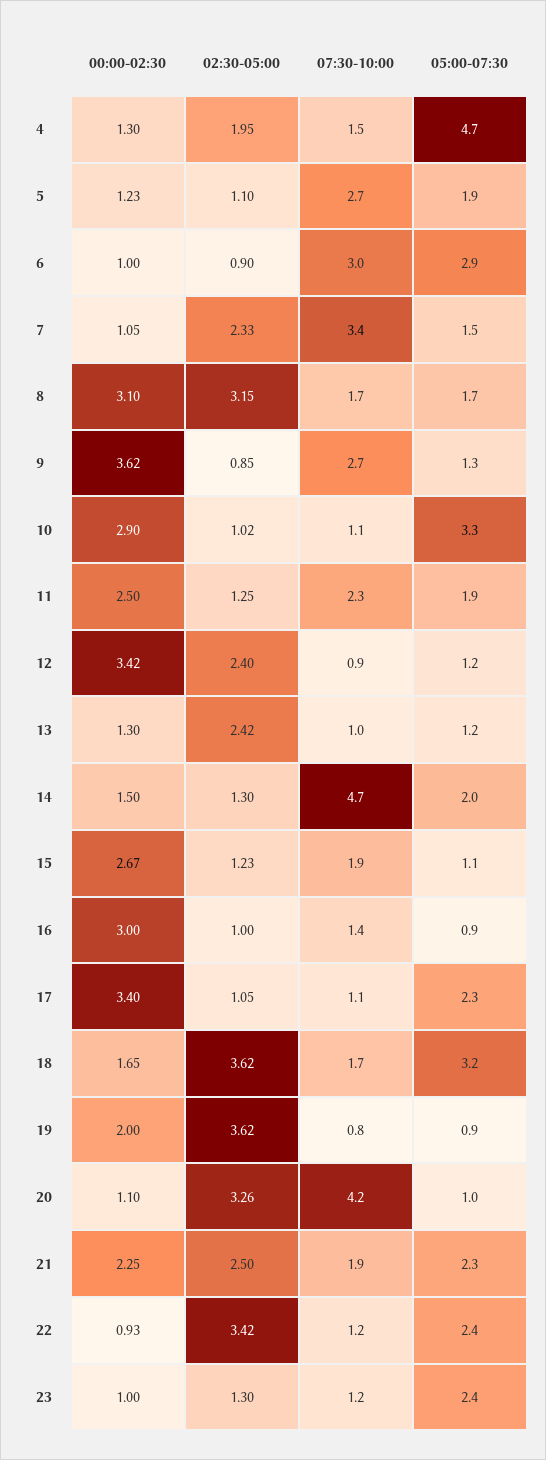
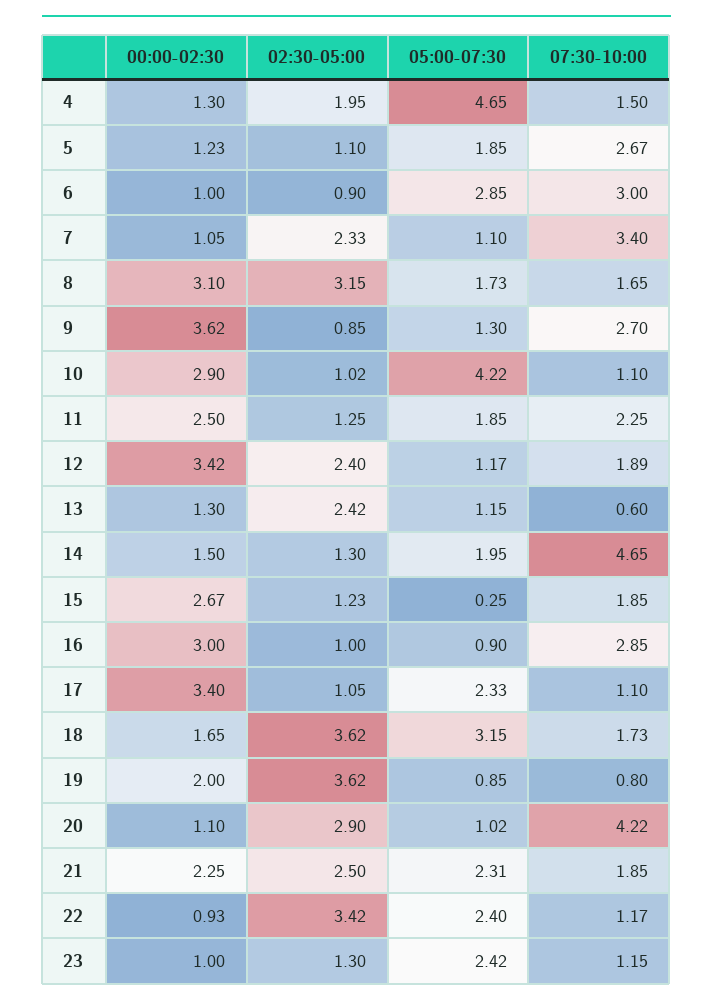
  {
    "00:00-02:30": {
      "4": 1.3,
      "5": 1.23,
      "6": 1,
      "7": 1.05,
      "8": 3.1,
      "9": 3.62,
      "10": 2.9,
      "11": 2.5,
      "12": 3.42,
      "13": 1.3,
      "14": 1.5,
      "15": 2.67,
      "16": 3,
      "17": 3.4,
      "18": 1.65,
      "19": 2,
      "20": 1.1,
      "21": 2.25,
      "22": 0.93,
      "23": 1
    },
    "02:30-05:00": {
      "4": 1.95,
      "5": 1.1,
      "6": 0.9,
      "7": 2.33,
      "8": 3.15,
      "9": 0.85,
      "10": 1.02,
      "11": 1.25,
      "12": 2.4,
      "13": 2.42,
      "14": 1.3,
      "15": 1.23,
      "16": 1,
      "17": 1.05,
      "18": 3.62,
      "19": 3.62,
-     "20": 3.26,
+     "20": 2.9,
      "21": 2.5,
      "22": 3.42,
      "23": 1.3
    },
    "07:30-10:00": {
      "4": 1.5,
      "5": 2.67,
      "6": 3,
      "7": 3.4,
      "8": 1.65,
      "9": 2.7,
      "10": 1.1,
      "11": 2.25,
-     "12": 0.9,
+     "12": 1.89,
-     "13": 1,
+     "13": 0.6,
      "14": 4.65,
      "15": 1.85,
-     "16": 1.4,
+     "16": 2.85,
      "17": 1.1,
      "18": 1.73,
      "19": 0.8,
      "20": 4.22,
      "21": 1.85,
      "22": 1.17,
      "23": 1.15
    },
    "05:00-07:30": {
      "4": 4.65,
      "5": 1.85,
      "6": 2.85,
-     "7": 1.5,
+     "7": 1.1,
      "8": 1.73,
      "9": 1.3,
-     "10": 3.3,
+     "10": 4.22,
      "11": 1.85,
      "12": 1.17,
      "13": 1.15,
      "14": 1.95,
-     "15": 1.1,
+     "15": 0.25,
      "16": 0.9,
      "17": 2.33,
      "18": 3.15,
      "19": 0.85,
      "20": 1.02,
      "21": 2.31,
      "22": 2.4,
      "23": 2.42
    }
  }

